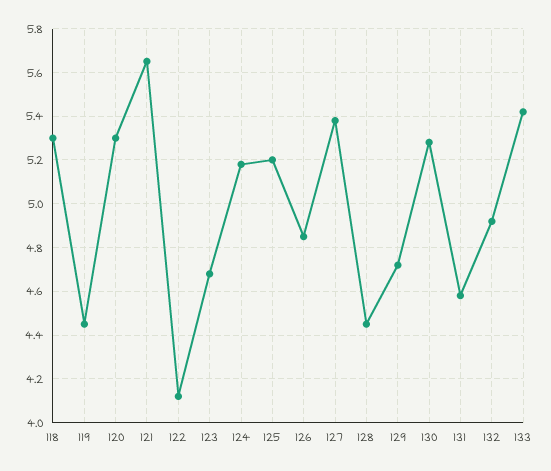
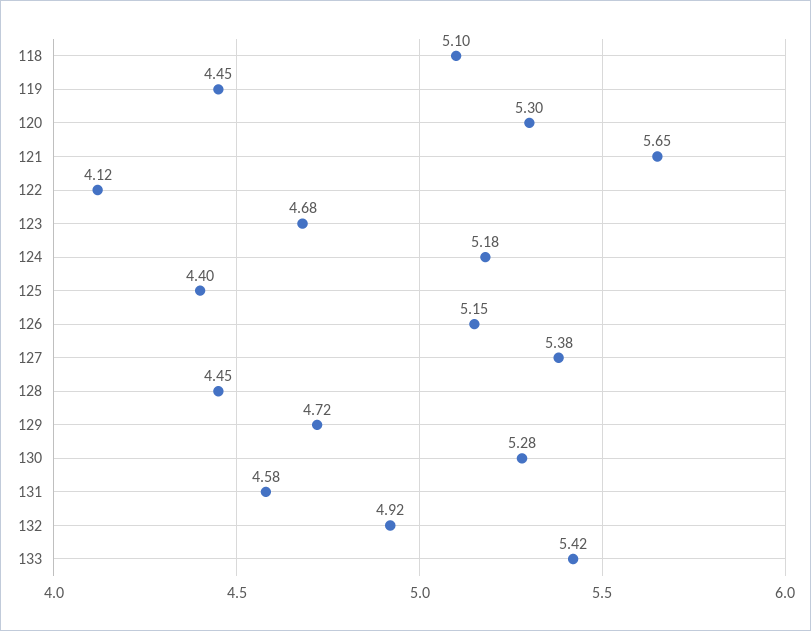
  {
-   "118": 5.3,
+   "118": 5.1,
    "119": 4.45,
    "120": 5.3,
    "121": 5.65,
    "122": 4.12,
    "123": 4.68,
    "124": 5.18,
-   "125": 5.2,
+   "125": 4.4,
-   "126": 4.85,
+   "126": 5.15,
    "127": 5.38,
    "128": 4.45,
    "129": 4.72,
    "130": 5.28,
    "131": 4.58,
    "132": 4.92,
    "133": 5.42
  }

